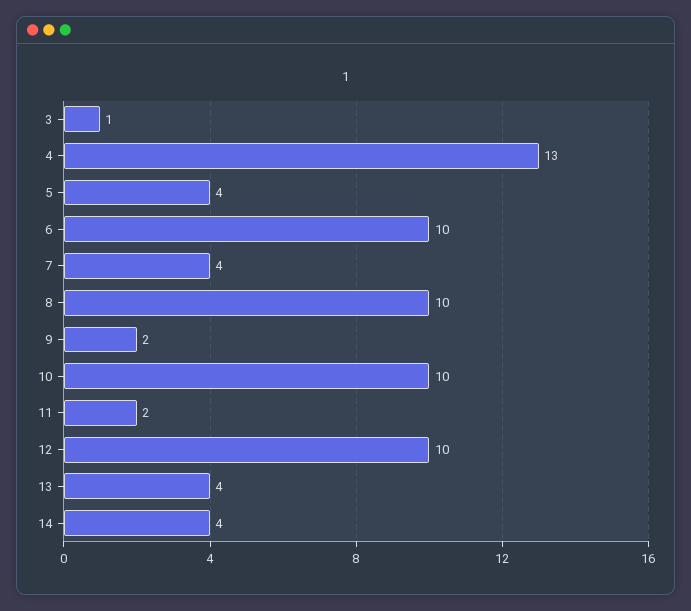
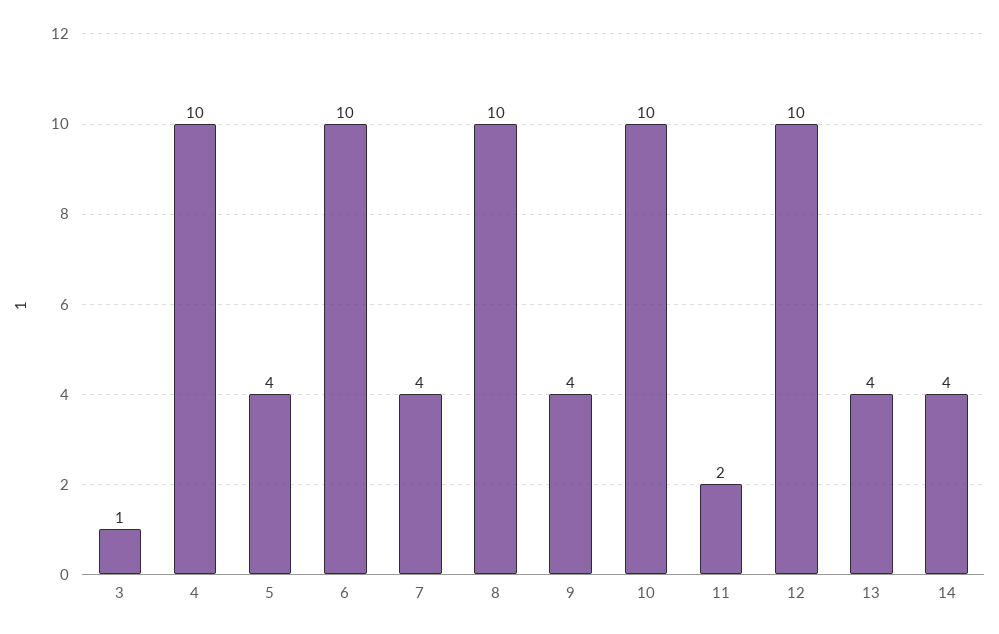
  {
    "3": 1,
-   "4": 13,
+   "4": 10,
    "5": 4,
    "6": 10,
    "7": 4,
    "8": 10,
-   "9": 2,
+   "9": 4,
    "10": 10,
    "11": 2,
    "12": 10,
    "13": 4,
    "14": 4
  }

